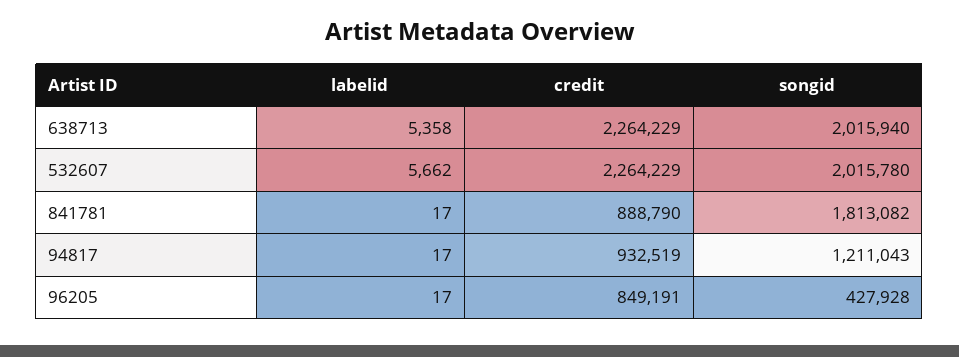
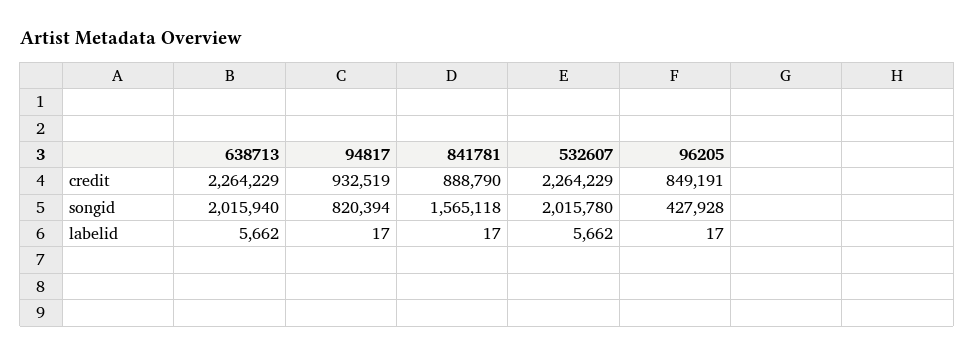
  {
    "labelid": {
-     "638713": 5358,
+     "638713": 5662,
      "532607": 5662,
      "841781": 17,
      "94817": 17,
      "96205": 17
    },
    "credit": {
      "638713": 2264229,
      "532607": 2264229,
      "841781": 888790,
      "94817": 932519,
      "96205": 849191
    },
    "songid": {
      "638713": 2015940,
      "532607": 2015780,
-     "841781": 1813082,
+     "841781": 1565118,
-     "94817": 1211043,
+     "94817": 820394,
      "96205": 427928
    }
  }

